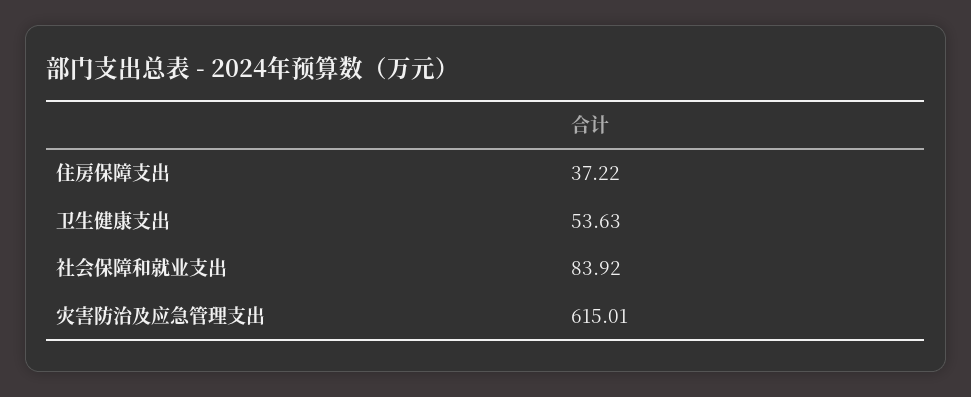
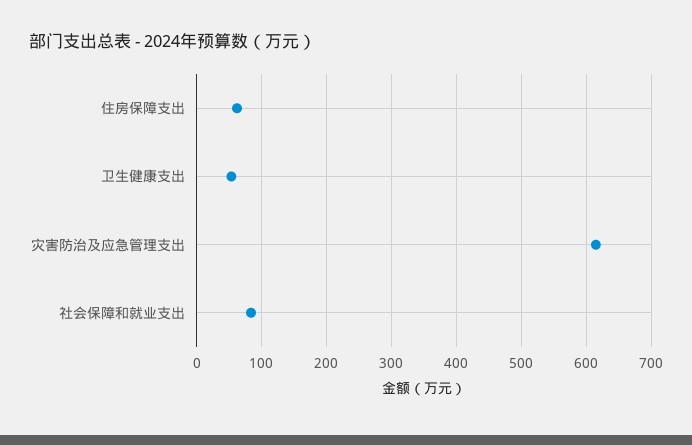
  {
-   "住房保障支出": 37.22,
+   "住房保障支出": 60,
    "卫生健康支出": 53.63,
    "社会保障和就业支出": 83.92,
    "灾害防治及应急管理支出": 615.01
  }

